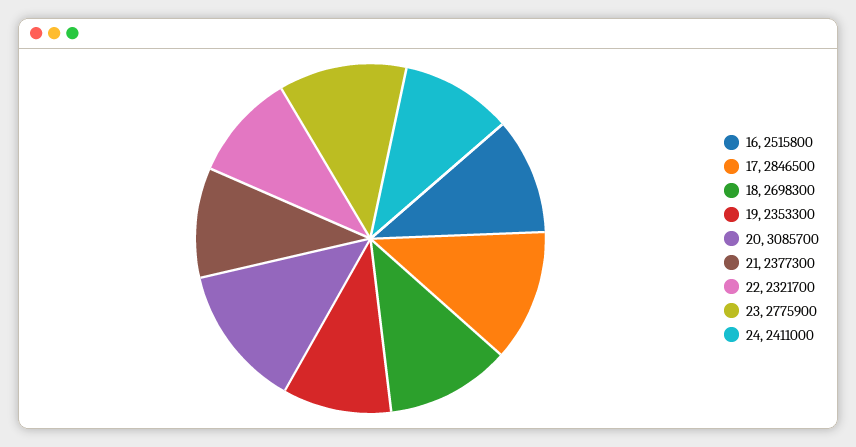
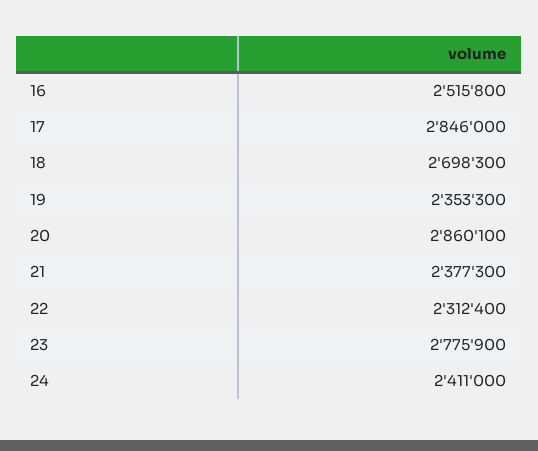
  {
    "16": 2515800,
-   "17": 2846500,
+   "17": 2846000,
    "18": 2698300,
    "19": 2353300,
-   "20": 3085700,
+   "20": 2860100,
    "21": 2377300,
-   "22": 2321700,
+   "22": 2312400,
    "23": 2775900,
    "24": 2411000
  }

